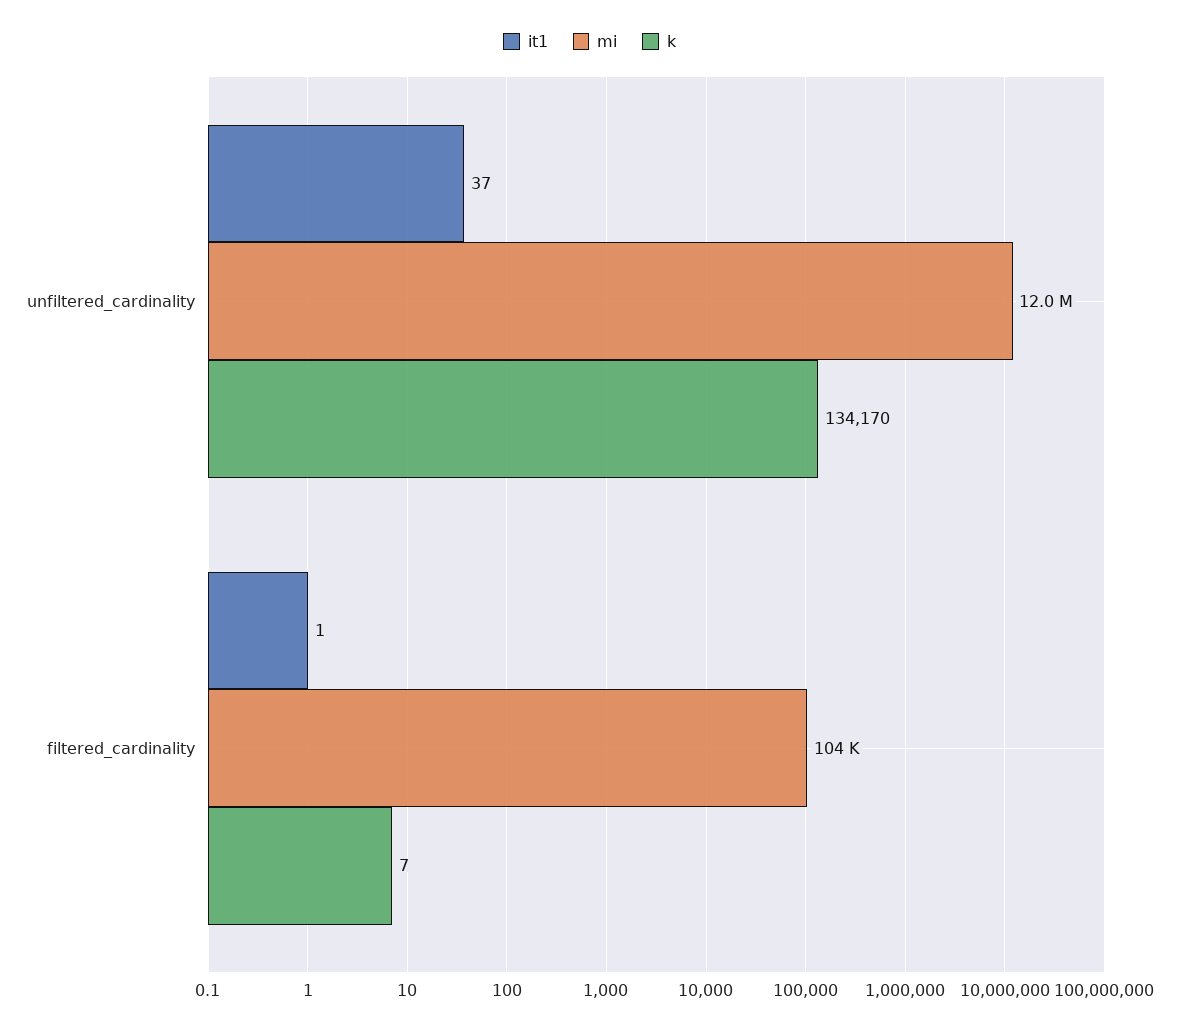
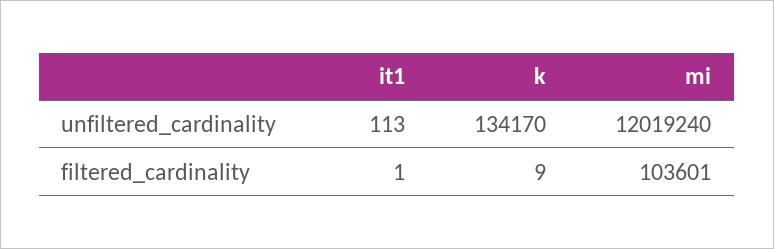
  {
    "it1": {
-     "unfiltered_cardinality": 37,
+     "unfiltered_cardinality": 113,
      "filtered_cardinality": 1
    },
    "mi": {
      "unfiltered_cardinality": 12019240,
      "filtered_cardinality": 103601
    },
    "k": {
      "unfiltered_cardinality": 134170,
-     "filtered_cardinality": 7
+     "filtered_cardinality": 9
    }
  }

